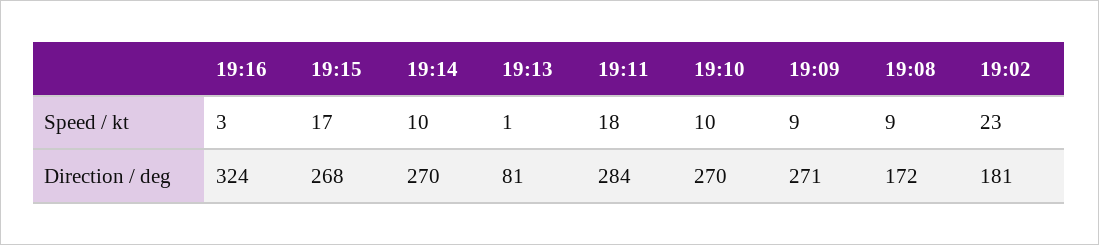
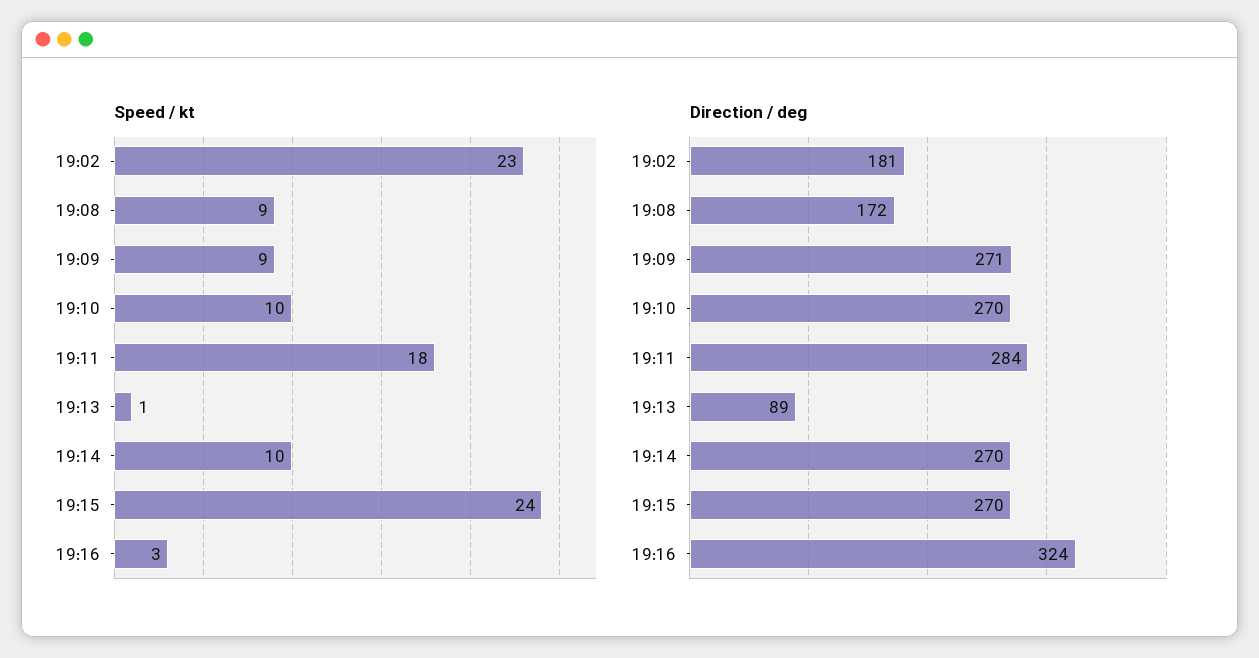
  {
    "Speed / kt": {
      "19:16": 3,
-     "19:15": 17,
+     "19:15": 24,
      "19:14": 10,
      "19:13": 1,
      "19:11": 18,
      "19:10": 10,
      "19:09": 9,
      "19:08": 9,
      "19:02": 23
    },
    "Direction / deg": {
      "19:16": 324,
-     "19:15": 268,
+     "19:15": 270,
      "19:14": 270,
-     "19:13": 81,
+     "19:13": 89,
      "19:11": 284,
      "19:10": 270,
      "19:09": 271,
      "19:08": 172,
      "19:02": 181
    }
  }

